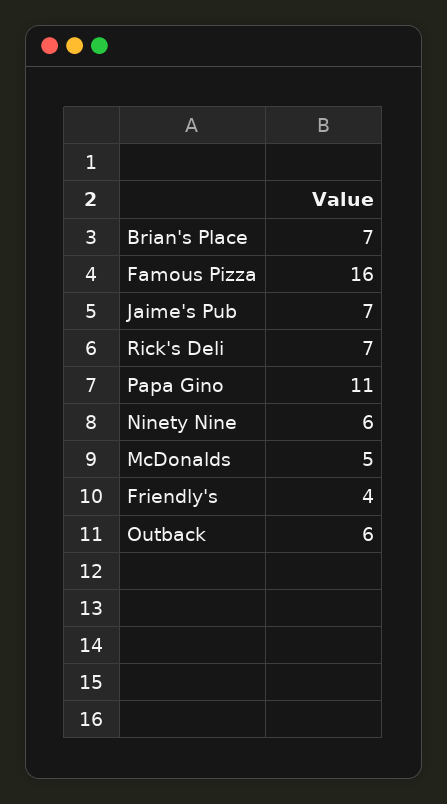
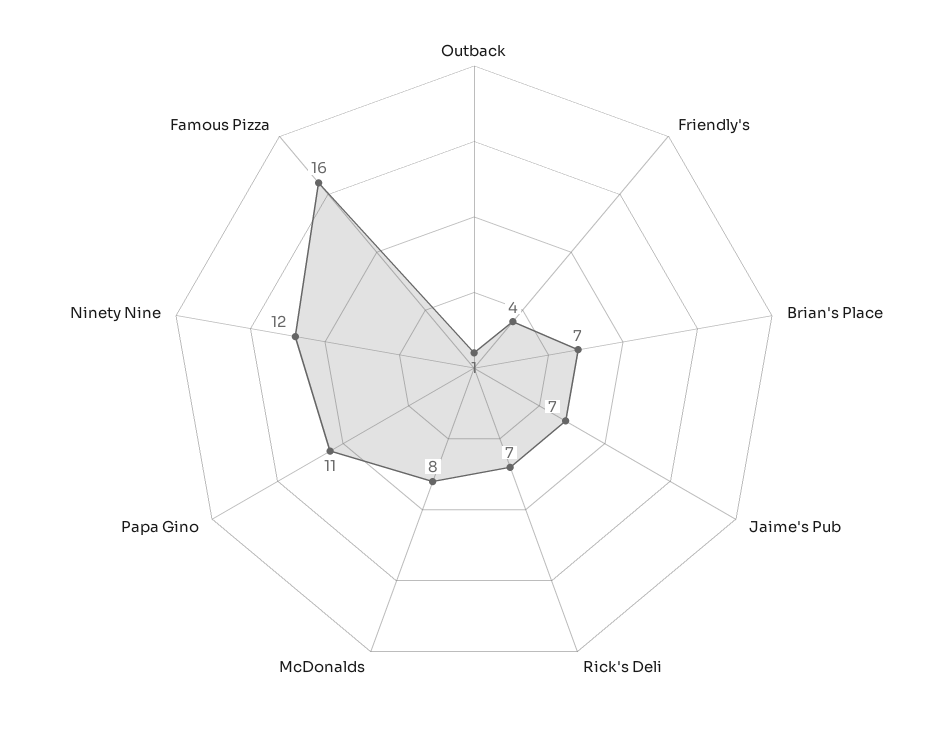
  {
    "Brian's Place": 7,
    "Famous Pizza": 16,
    "Jaime's Pub": 7,
    "Rick's Deli": 7,
    "Papa Gino": 11,
-   "Ninety Nine": 6,
+   "Ninety Nine": 12,
-   "McDonalds": 5,
+   "McDonalds": 8,
    "Friendly's": 4,
-   "Outback": 6
+   "Outback": 1
  }

